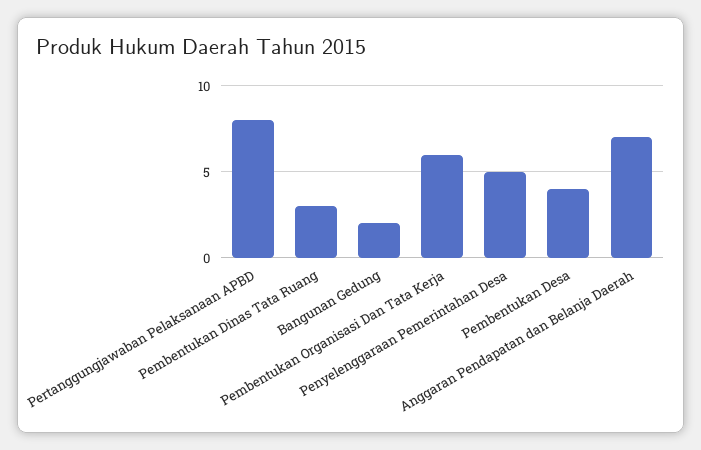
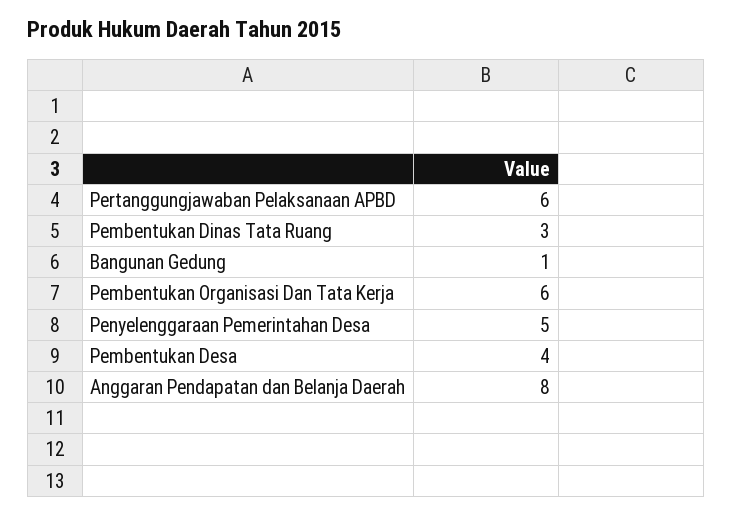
  {
-   "Pertanggungjawaban Pelaksanaan APBD": 8,
+   "Pertanggungjawaban Pelaksanaan APBD": 6,
    "Pembentukan Dinas Tata Ruang": 3,
-   "Bangunan Gedung": 2,
+   "Bangunan Gedung": 1,
    "Pembentukan Organisasi Dan Tata Kerja": 6,
    "Penyelenggaraan Pemerintahan Desa": 5,
    "Pembentukan Desa": 4,
-   "Anggaran Pendapatan dan Belanja Daerah": 7
+   "Anggaran Pendapatan dan Belanja Daerah": 8
  }

